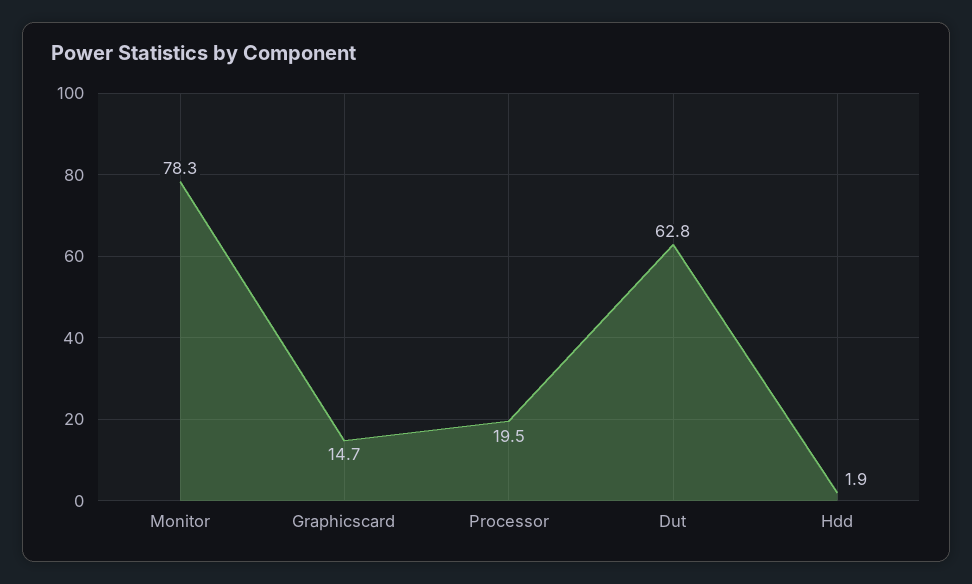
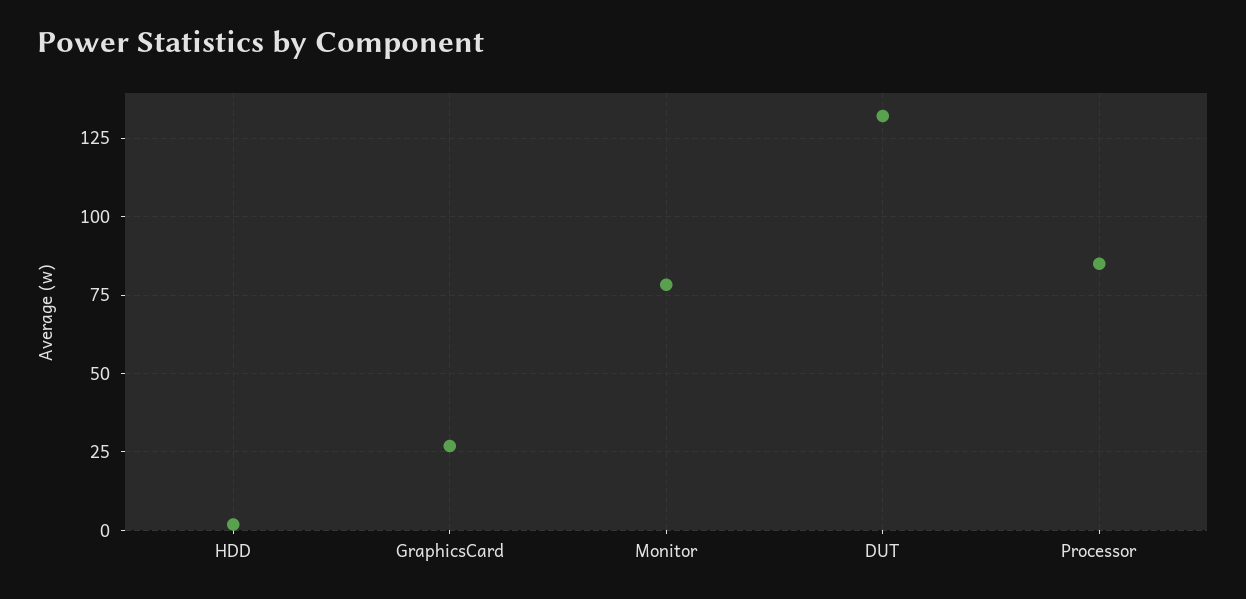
  {
    "Monitor": 78.3,
-   "Graphicscard": 14.7,
+   "Graphicscard": 27.5,
-   "Processor": 19.5,
+   "Processor": 85,
-   "Dut": 62.8,
+   "Dut": 132.5,
    "Hdd": 1.9
  }

